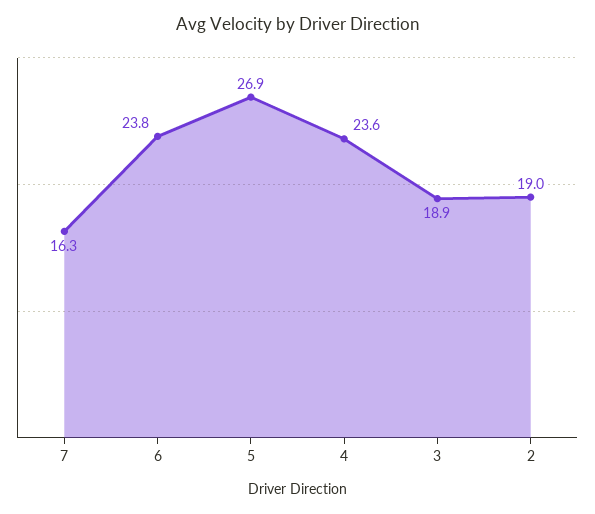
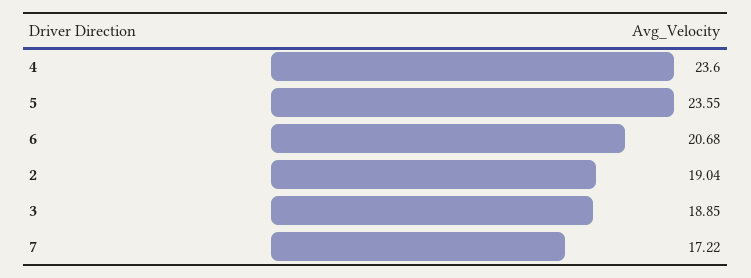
  {
-   "7": 16.3,
+   "7": 17.22,
-   "6": 23.8,
+   "6": 20.68,
-   "5": 26.9,
+   "5": 23.55,
    "4": 23.6,
    "3": 18.85,
    "2": 19.04
  }

